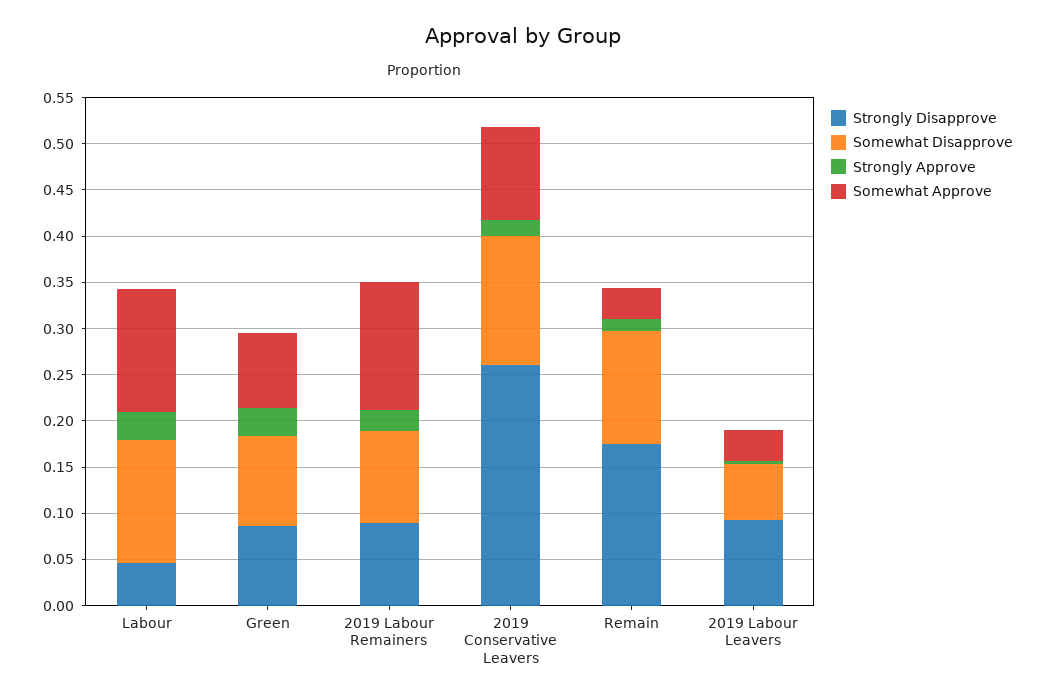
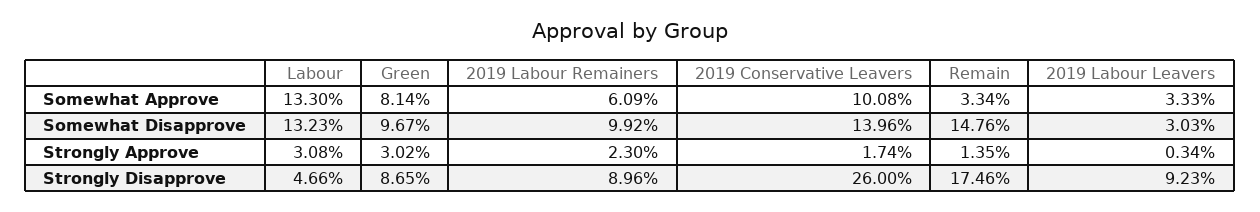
  {
    "Strongly Disapprove": {
      "Labour": 0.0466,
      "Green": 0.0865,
      "2019 Labour Remainers": 0.0896,
      "2019 Conservative Leavers": 0.26,
      "Remain": 0.1746,
      "2019 Labour Leavers": 0.0923
    },
    "Somewhat Disapprove": {
      "Labour": 0.1323,
      "Green": 0.0967,
      "2019 Labour Remainers": 0.0992,
      "2019 Conservative Leavers": 0.1396,
-     "Remain": 0.12,
+     "Remain": 0.1476,
-     "2019 Labour Leavers": 0.06
+     "2019 Labour Leavers": 0.0303
    },
    "Strongly Approve": {
      "Labour": 0.0308,
      "Green": 0.0302,
      "2019 Labour Remainers": 0.023,
      "2019 Conservative Leavers": 0.0174,
      "Remain": 0.0135,
      "2019 Labour Leavers": 0.0034
    },
    "Somewhat Approve": {
      "Labour": 0.133,
      "Green": 0.0814,
-     "2019 Labour Remainers": 0.14,
+     "2019 Labour Remainers": 0.0609,
      "2019 Conservative Leavers": 0.1008,
      "Remain": 0.0334,
      "2019 Labour Leavers": 0.0333
    }
  }

